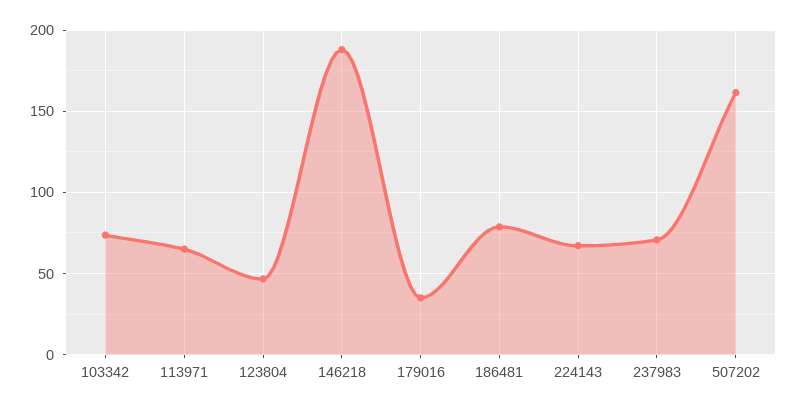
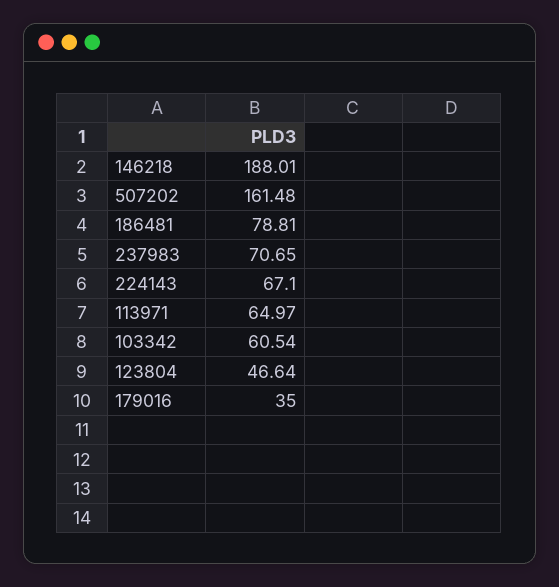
  {
-   "103342": 75,
+   "103342": 60.54,
    "113971": 64.97,
    "123804": 46.64,
    "146218": 188.01,
    "179016": 35,
    "186481": 78.81,
    "224143": 67.1,
    "237983": 70.65,
    "507202": 161.48
  }

